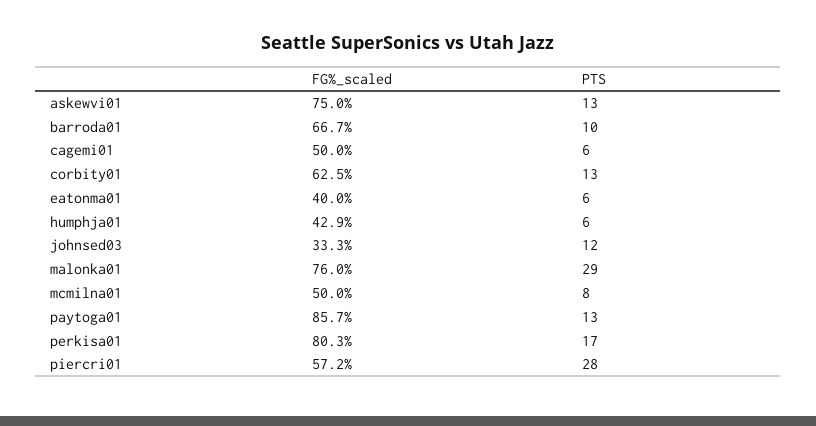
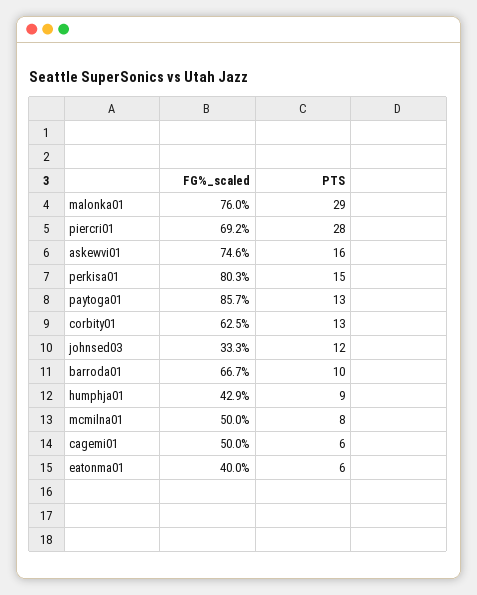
  {
    "FG%_scaled": {
-     "askewvi01": 75,
+     "askewvi01": 74.6,
      "barroda01": 66.7,
      "cagemi01": 50,
      "corbity01": 62.5,
      "eatonma01": 40,
      "humphja01": 42.9,
      "johnsed03": 33.3,
      "malonka01": 76,
      "mcmilna01": 50,
      "paytoga01": 85.7,
      "perkisa01": 80.3,
-     "piercri01": 57.2
+     "piercri01": 69.2
    },
    "PTS": {
-     "askewvi01": 13,
+     "askewvi01": 16,
      "barroda01": 10,
      "cagemi01": 6,
      "corbity01": 13,
      "eatonma01": 6,
-     "humphja01": 6,
+     "humphja01": 9,
      "johnsed03": 12,
      "malonka01": 29,
      "mcmilna01": 8,
      "paytoga01": 13,
-     "perkisa01": 17,
+     "perkisa01": 15,
      "piercri01": 28
    }
  }

